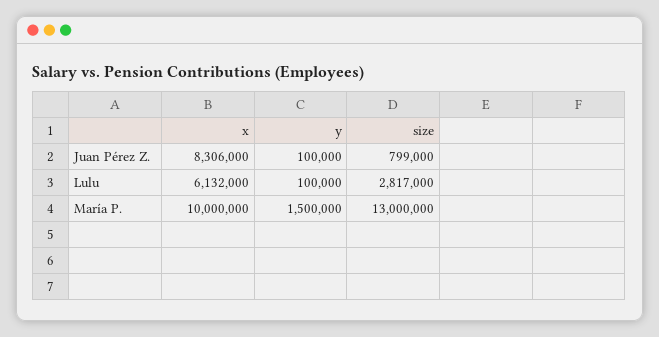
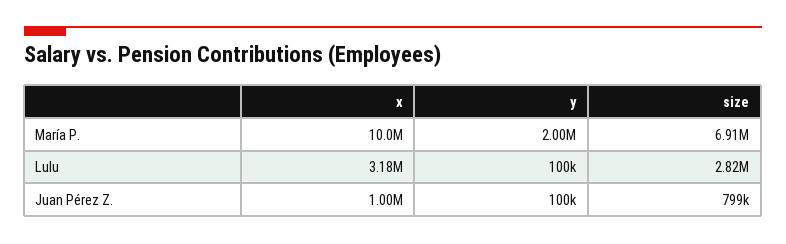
  {
    "x": {
-     "Juan Pérez Z.": 8306000,
+     "Juan Pérez Z.": 1000000,
-     "Lulu": 6132000,
+     "Lulu": 3180000,
      "María P.": 10000000
    },
    "y": {
      "Juan Pérez Z.": 100000,
      "Lulu": 100000,
-     "María P.": 1500000
+     "María P.": 2000000
    },
    "size": {
      "Juan Pérez Z.": 799000,
      "Lulu": 2817000,
-     "María P.": 13000000
+     "María P.": 6910000
    }
  }

